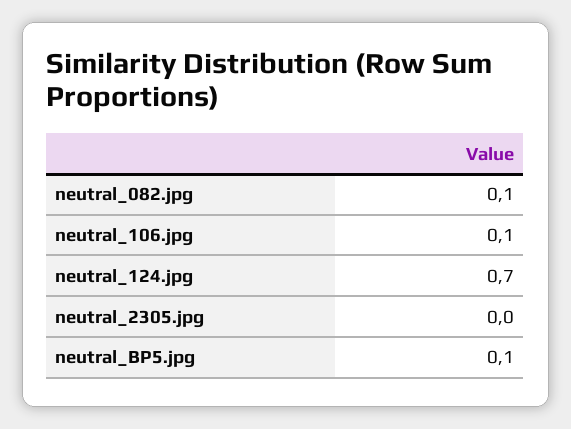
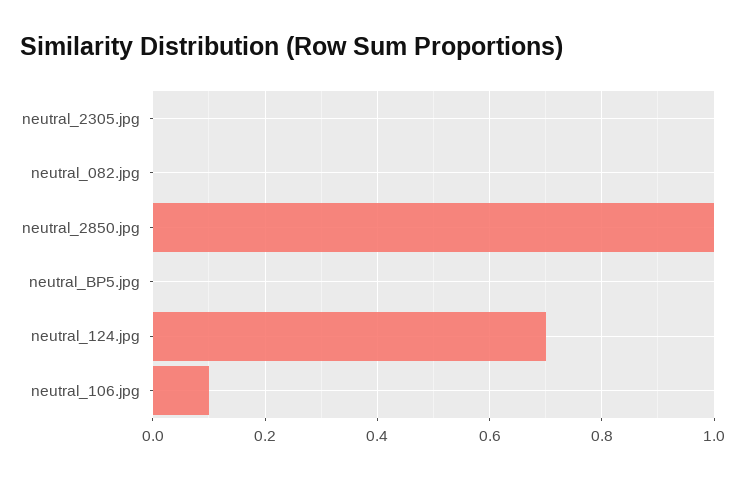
  {
-   "neutral_082.jpg": 0.1,
+   "neutral_082.jpg": 0,
    "neutral_106.jpg": 0.1,
    "neutral_124.jpg": 0.7,
    "neutral_2305.jpg": 0,
-   "neutral_BP5.jpg": 0.1
+   "neutral_BP5.jpg": 0,
+   "neutral_2850.jpg": 1
  }

